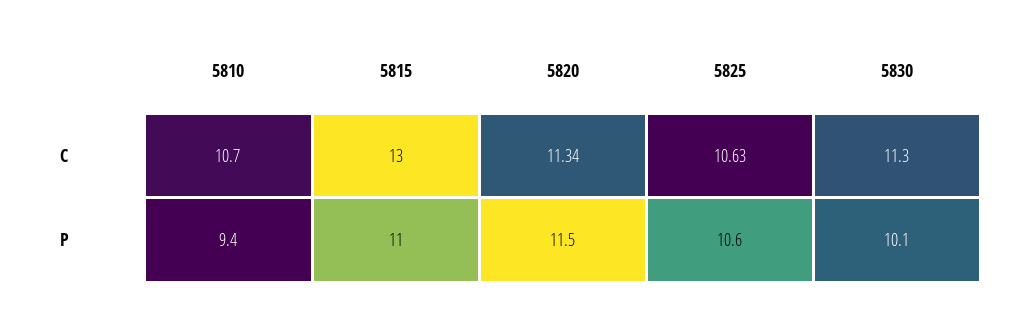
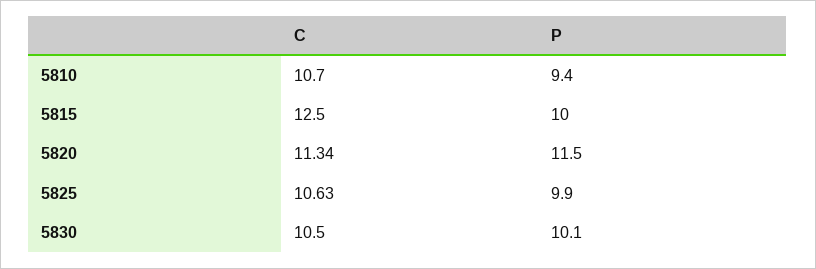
  {
    "5810": {
      "C": 10.7,
      "P": 9.4
    },
    "5815": {
-     "C": 13,
+     "C": 12.5,
-     "P": 11
+     "P": 10
    },
    "5820": {
      "C": 11.34,
      "P": 11.5
    },
    "5825": {
      "C": 10.63,
-     "P": 10.6
+     "P": 9.9
    },
    "5830": {
-     "C": 11.3,
+     "C": 10.5,
      "P": 10.1
    }
  }

